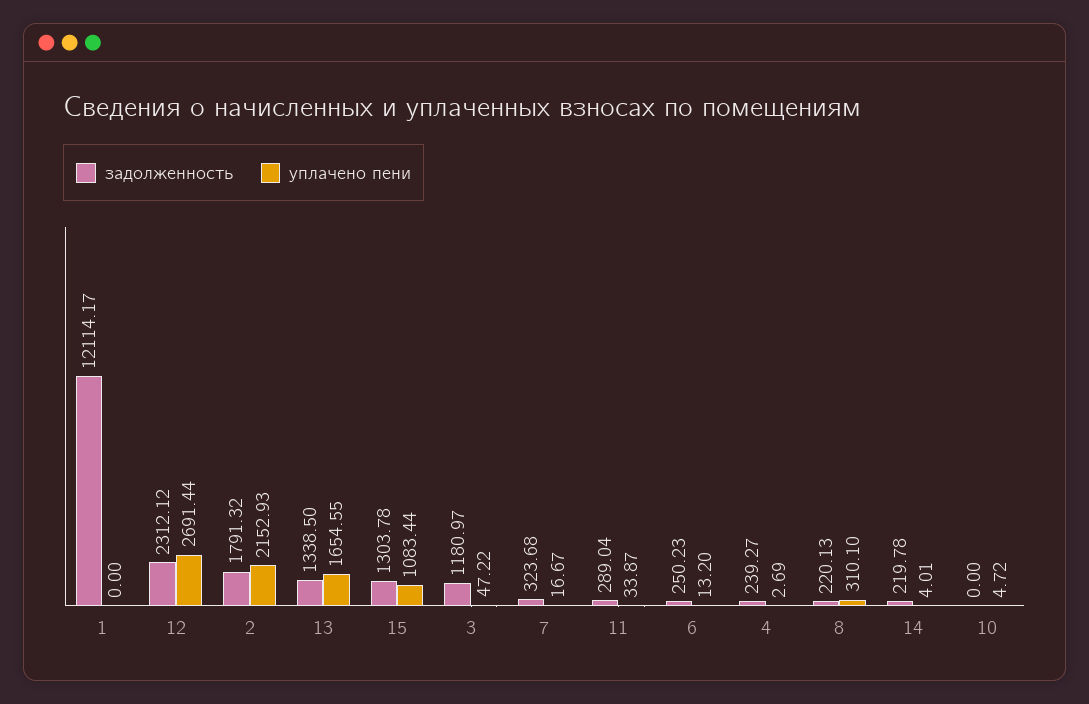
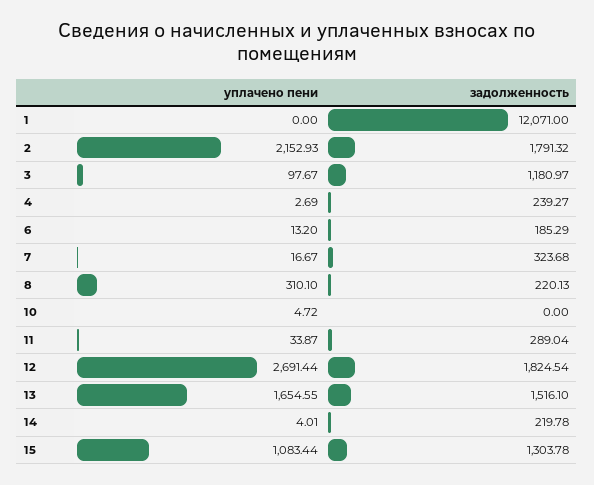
  {
    "задолженность": {
-     "1": 12114.17,
+     "1": 12071,
-     "12": 2312.12,
+     "12": 1824.54,
      "2": 1791.32,
-     "13": 1338.5,
+     "13": 1516.1,
      "15": 1303.78,
      "3": 1180.97,
      "7": 323.68,
      "11": 289.04,
-     "6": 250.23,
+     "6": 185.29,
      "4": 239.27,
      "8": 220.13,
      "14": 219.78,
      "10": 0
    },
    "уплачено пени": {
      "1": 0,
      "12": 2691.44,
      "2": 2152.93,
      "13": 1654.55,
      "15": 1083.44,
-     "3": 47.22,
+     "3": 97.67,
      "7": 16.67,
      "11": 33.87,
      "6": 13.2,
      "4": 2.69,
      "8": 310.1,
      "14": 4.01,
      "10": 4.72
    }
  }

